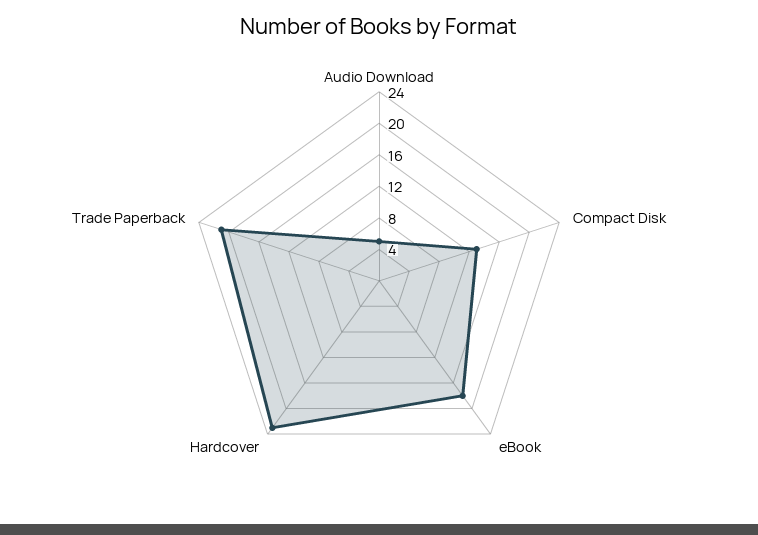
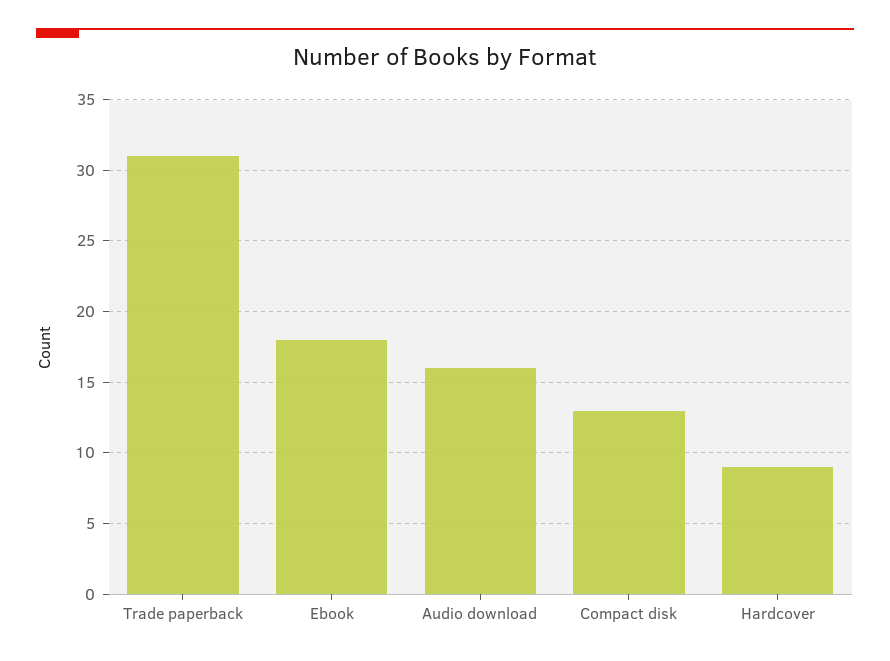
  {
-   "Audio Download": 4,
+   "Audio Download": 16,
    "Compact Disk": 13,
    "eBook": 18,
-   "Hardcover": 24,
+   "Hardcover": 9,
-   "Trade Paperback": 20
+   "Trade Paperback": 31
  }

